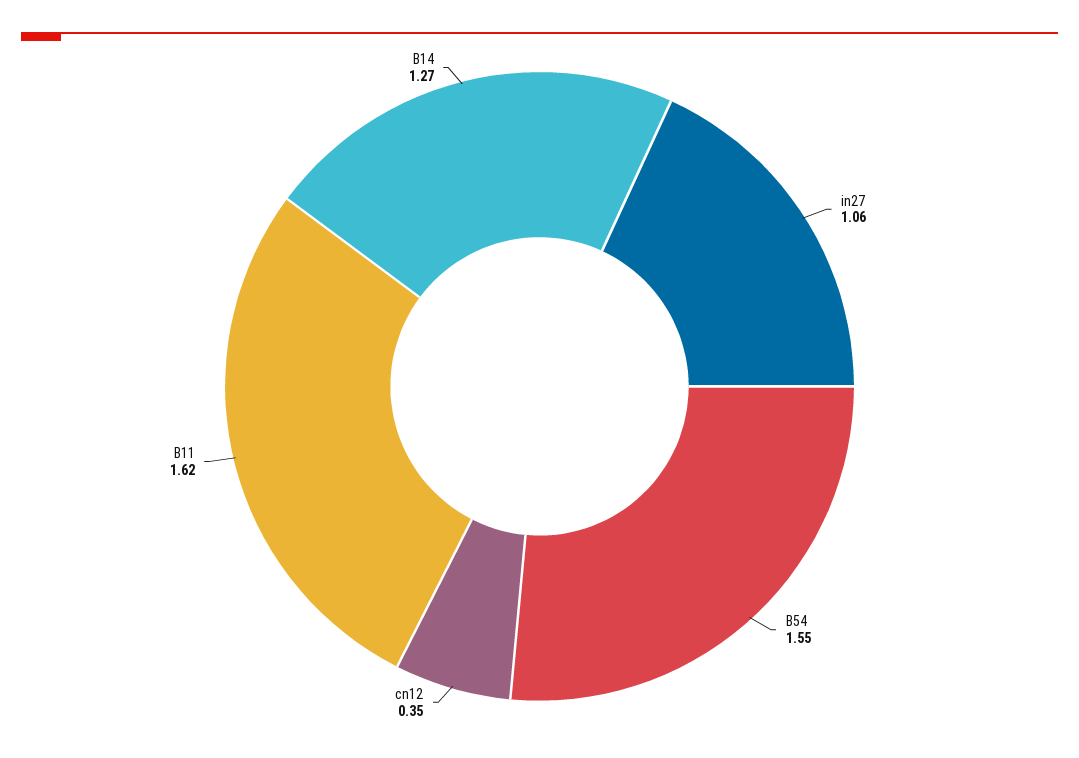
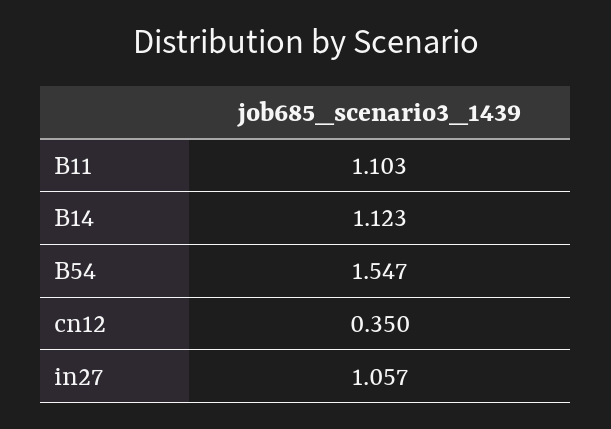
  {
    "in27": 1.057,
    "B54": 1.547,
    "cn12": 0.35,
-   "B11": 1.62,
+   "B11": 1.103,
-   "B14": 1.27
+   "B14": 1.123
  }

